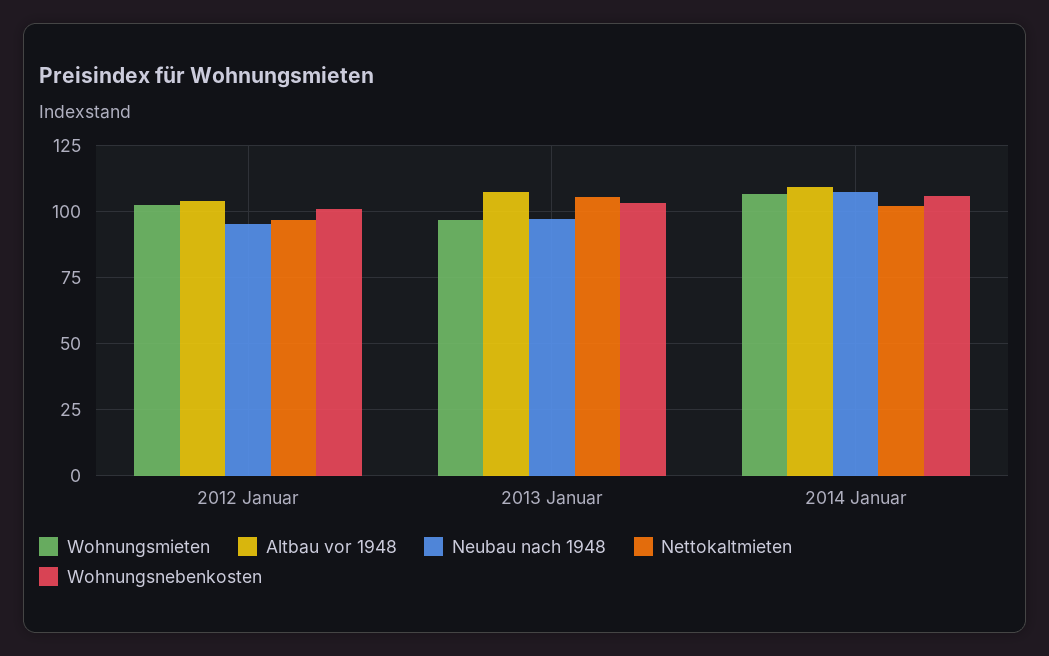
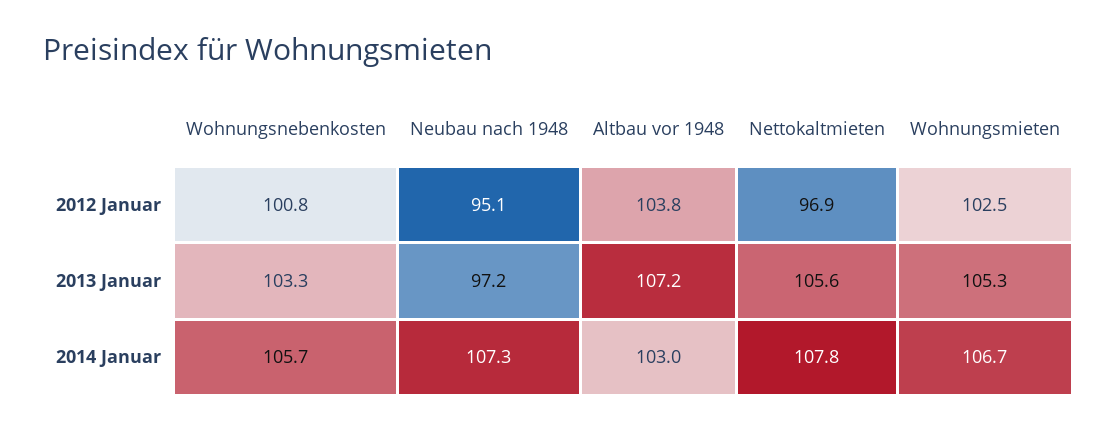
  {
    "Wohnungsmieten": {
      "2012 Januar": 102.5,
-     "2013 Januar": 97.5,
+     "2013 Januar": 105.3,
      "2014 Januar": 106.7
    },
    "Altbau vor 1948": {
      "2012 Januar": 103.8,
      "2013 Januar": 107.2,
-     "2014 Januar": 110
+     "2014 Januar": 103
    },
    "Neubau nach 1948": {
      "2012 Januar": 95.1,
      "2013 Januar": 97.2,
      "2014 Januar": 107.3
    },
    "Nettokaltmieten": {
      "2012 Januar": 96.9,
      "2013 Januar": 105.6,
-     "2014 Januar": 102.5
+     "2014 Januar": 107.8
    },
    "Wohnungsnebenkosten": {
      "2012 Januar": 100.8,
      "2013 Januar": 103.3,
      "2014 Januar": 105.7
    }
  }

